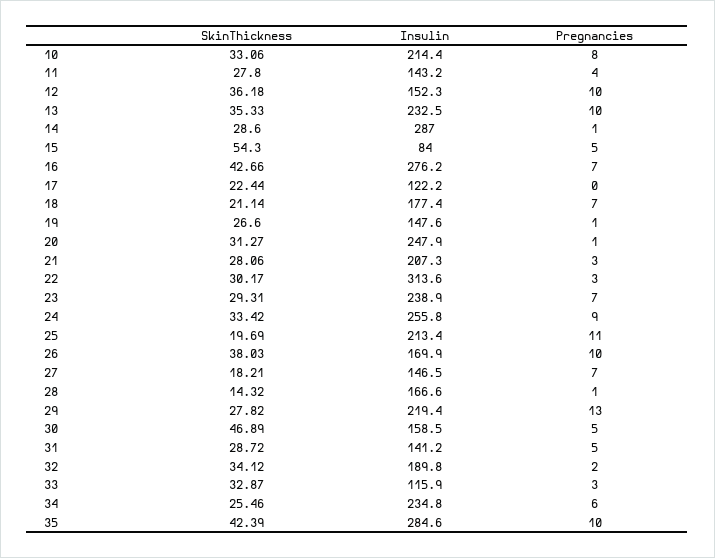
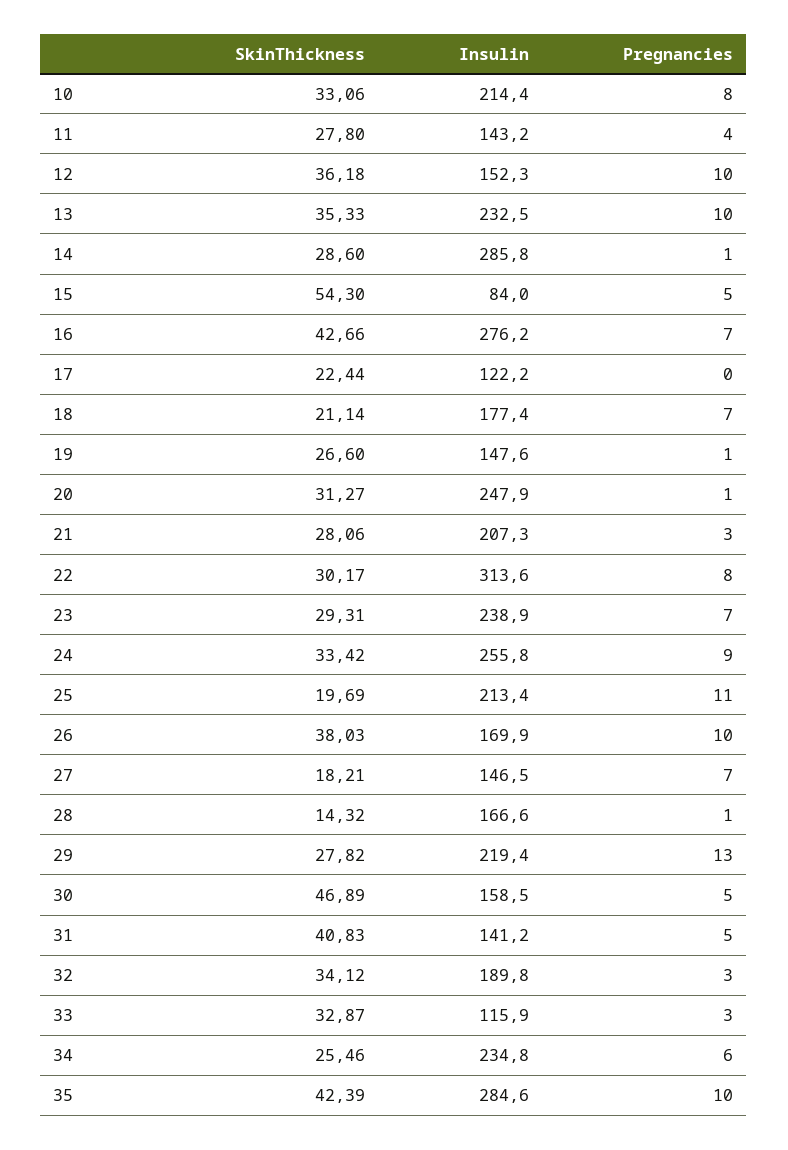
  {
    "SkinThickness": {
      "10": 33.06,
      "11": 27.8,
      "12": 36.18,
      "13": 35.33,
      "14": 28.6,
      "15": 54.3,
      "16": 42.66,
      "17": 22.44,
      "18": 21.14,
      "19": 26.6,
      "20": 31.27,
      "21": 28.06,
      "22": 30.17,
      "23": 29.31,
      "24": 33.42,
      "25": 19.69,
      "26": 38.03,
      "27": 18.21,
      "28": 14.32,
      "29": 27.82,
      "30": 46.89,
-     "31": 28.72,
+     "31": 40.83,
      "32": 34.12,
      "33": 32.87,
      "34": 25.46,
      "35": 42.39
    },
    "Insulin": {
      "10": 214.4,
      "11": 143.2,
      "12": 152.3,
      "13": 232.5,
-     "14": 287,
+     "14": 285.8,
      "15": 84,
      "16": 276.2,
      "17": 122.2,
      "18": 177.4,
      "19": 147.6,
      "20": 247.9,
      "21": 207.3,
      "22": 313.6,
      "23": 238.9,
      "24": 255.8,
      "25": 213.4,
      "26": 169.9,
      "27": 146.5,
      "28": 166.6,
      "29": 219.4,
      "30": 158.5,
      "31": 141.2,
      "32": 189.8,
      "33": 115.9,
      "34": 234.8,
      "35": 284.6
    },
    "Pregnancies": {
      "10": 8,
      "11": 4,
      "12": 10,
      "13": 10,
      "14": 1,
      "15": 5,
      "16": 7,
      "17": 0,
      "18": 7,
      "19": 1,
      "20": 1,
      "21": 3,
-     "22": 3,
+     "22": 8,
      "23": 7,
      "24": 9,
      "25": 11,
      "26": 10,
      "27": 7,
      "28": 1,
      "29": 13,
      "30": 5,
      "31": 5,
-     "32": 2,
+     "32": 3,
      "33": 3,
      "34": 6,
      "35": 10
    }
  }

